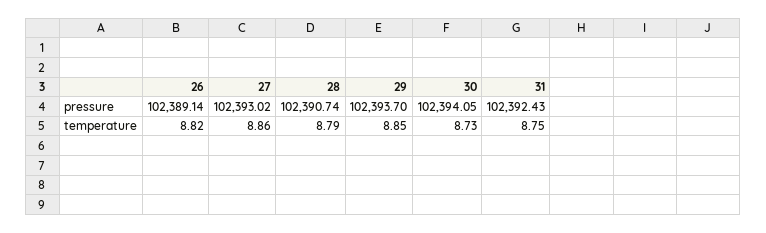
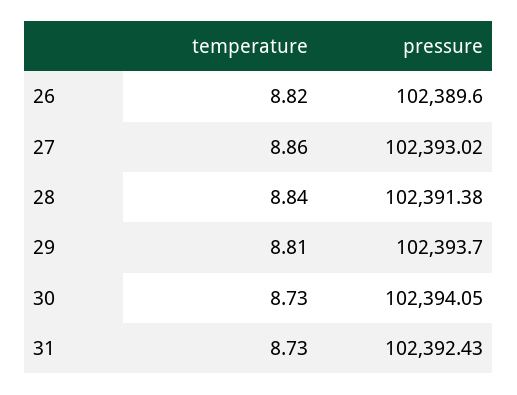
  {
    "26": {
-     "pressure": 102389.14,
+     "pressure": 102389.6,
      "temperature": 8.82
    },
    "27": {
      "pressure": 102393.02,
      "temperature": 8.86
    },
    "28": {
-     "pressure": 102390.74,
+     "pressure": 102391.38,
-     "temperature": 8.79
+     "temperature": 8.84
    },
    "29": {
      "pressure": 102393.7,
-     "temperature": 8.85
+     "temperature": 8.81
    },
    "30": {
      "pressure": 102394.05,
      "temperature": 8.73
    },
    "31": {
      "pressure": 102392.43,
-     "temperature": 8.75
+     "temperature": 8.73
    }
  }

